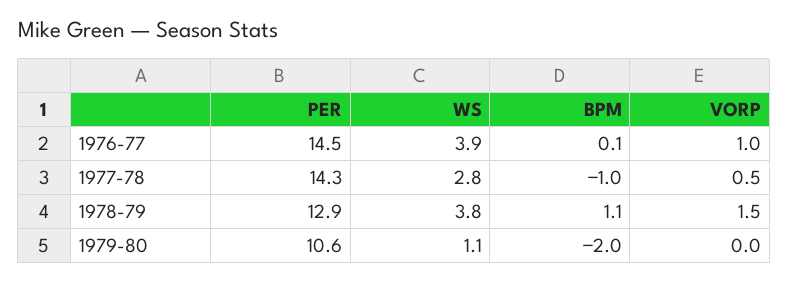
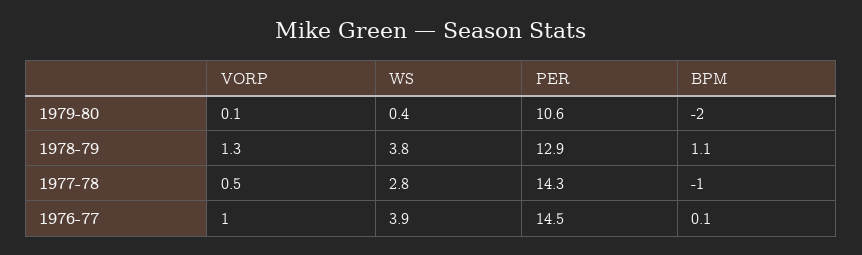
  {
    "PER": {
      "1976-77": 14.5,
      "1977-78": 14.3,
      "1978-79": 12.9,
      "1979-80": 10.6
    },
    "WS": {
      "1976-77": 3.9,
      "1977-78": 2.8,
      "1978-79": 3.8,
-     "1979-80": 1.1
+     "1979-80": 0.4
    },
    "BPM": {
      "1976-77": 0.1,
      "1977-78": -1,
      "1978-79": 1.1,
      "1979-80": -2
    },
    "VORP": {
      "1976-77": 1,
      "1977-78": 0.5,
-     "1978-79": 1.5,
+     "1978-79": 1.3,
-     "1979-80": 0
+     "1979-80": 0.1
    }
  }

